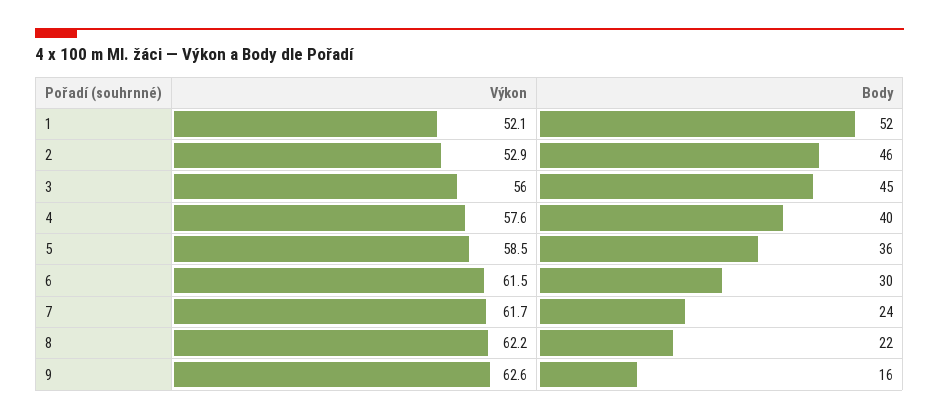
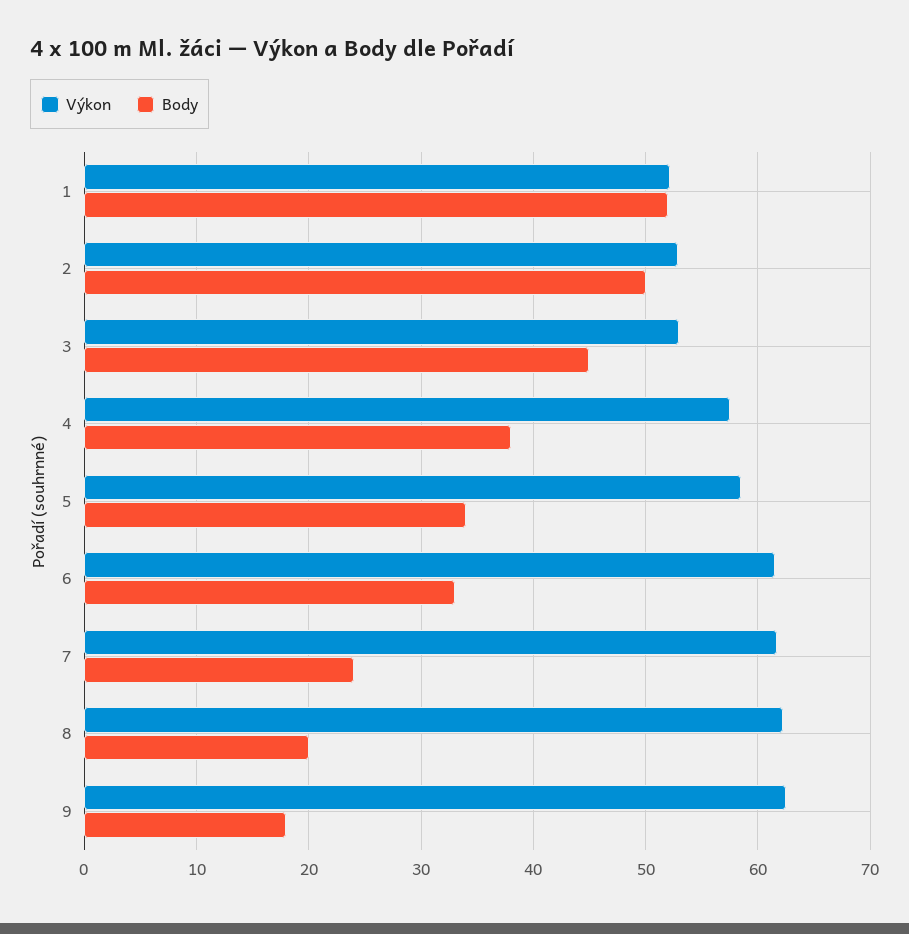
  {
    "Výkon": {
      "1": 52.1,
      "2": 52.9,
-     "3": 56,
+     "3": 53,
      "4": 57.6,
      "5": 58.5,
      "6": 61.5,
      "7": 61.7,
      "8": 62.2,
      "9": 62.6
    },
    "Body": {
      "1": 52,
-     "2": 46,
+     "2": 50,
      "3": 45,
-     "4": 40,
+     "4": 38,
-     "5": 36,
+     "5": 34,
-     "6": 30,
+     "6": 33,
      "7": 24,
-     "8": 22,
+     "8": 20,
-     "9": 16
+     "9": 18
    }
  }

